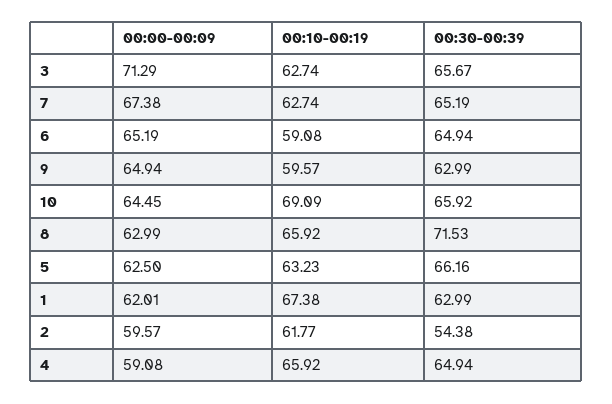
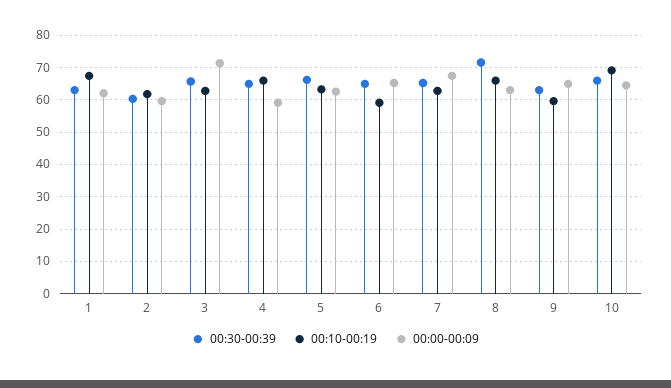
  {
    "00:00-00:09": {
      "3": 71.29,
      "7": 67.38,
      "6": 65.19,
      "9": 64.94,
      "10": 64.45,
      "8": 62.99,
      "5": 62.5,
      "1": 62.01,
      "2": 59.57,
      "4": 59.08
    },
    "00:10-00:19": {
      "3": 62.74,
      "7": 62.74,
      "6": 59.08,
      "9": 59.57,
      "10": 69.09,
      "8": 65.92,
      "5": 63.23,
      "1": 67.38,
      "2": 61.77,
      "4": 65.92
    },
    "00:30-00:39": {
      "3": 65.67,
      "7": 65.19,
      "6": 64.94,
      "9": 62.99,
      "10": 65.92,
      "8": 71.53,
      "5": 66.16,
      "1": 62.99,
-     "2": 54.38,
+     "2": 60,
      "4": 64.94
    }
  }

